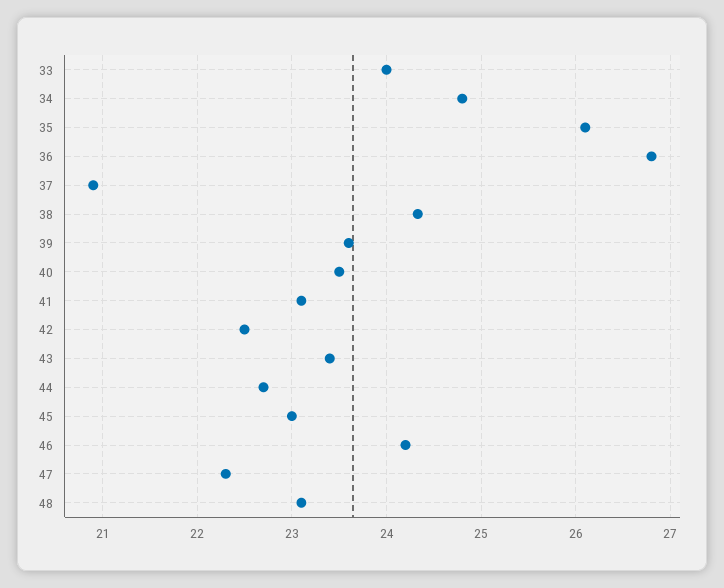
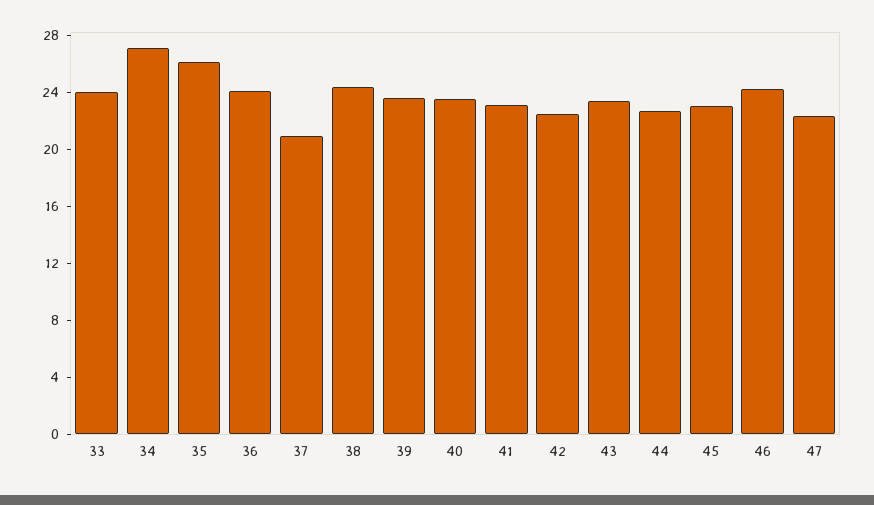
  {
    "33": 24,
-   "34": 24.8,
+   "34": 27,
    "35": 26.1,
-   "36": 26.8,
+   "36": 24,
    "37": 20.9,
    "38": 24.3,
    "39": 23.6,
    "40": 23.5,
    "41": 23.1,
    "42": 22.5,
    "43": 23.4,
    "44": 22.7,
    "45": 23,
    "46": 24.2,
-   "47": 22.3,
+   "47": 22.3
-   "48": 23.1
  }

